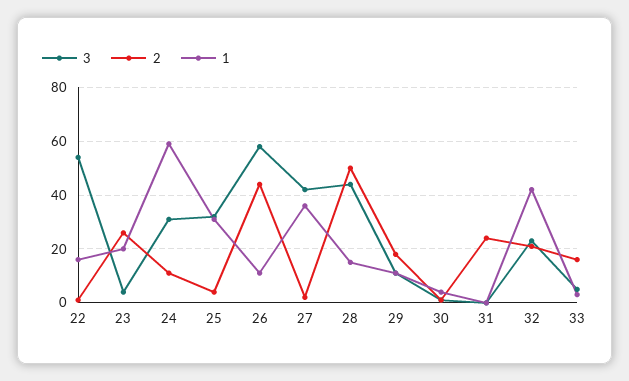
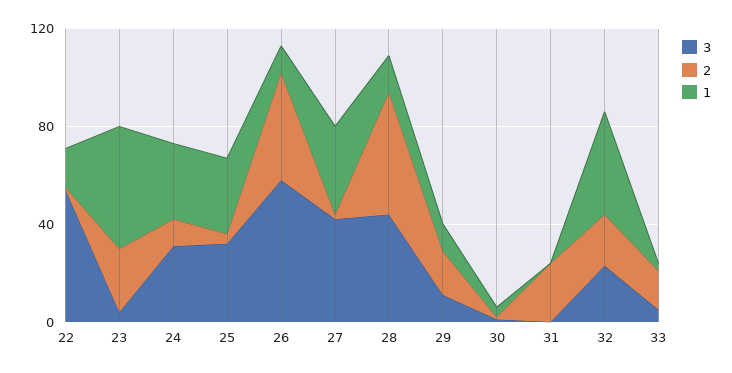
  {
    "3": {
      "22": 55,
      "23": 5,
      "24": 30,
      "25": 30,
      "26": 60,
      "27": 40,
      "28": 45,
      "29": 10,
      "30": 0,
      "31": 0,
      "32": 25,
      "33": 5
    },
    "2": {
      "22": 0,
      "23": 25,
      "24": 10,
      "25": 5,
      "26": 45,
      "27": 0,
      "28": 50,
      "29": 20,
      "30": 0,
      "31": 25,
      "32": 20,
      "33": 15
    },
    "1": {
      "22": 15,
-     "23": 20,
+     "23": 50,
-     "24": 60,
+     "24": 30,
      "25": 30,
      "26": 10,
      "27": 35,
      "28": 15,
      "29": 10,
      "30": 5,
      "31": 0,
      "32": 40,
      "33": 5
    }
  }

